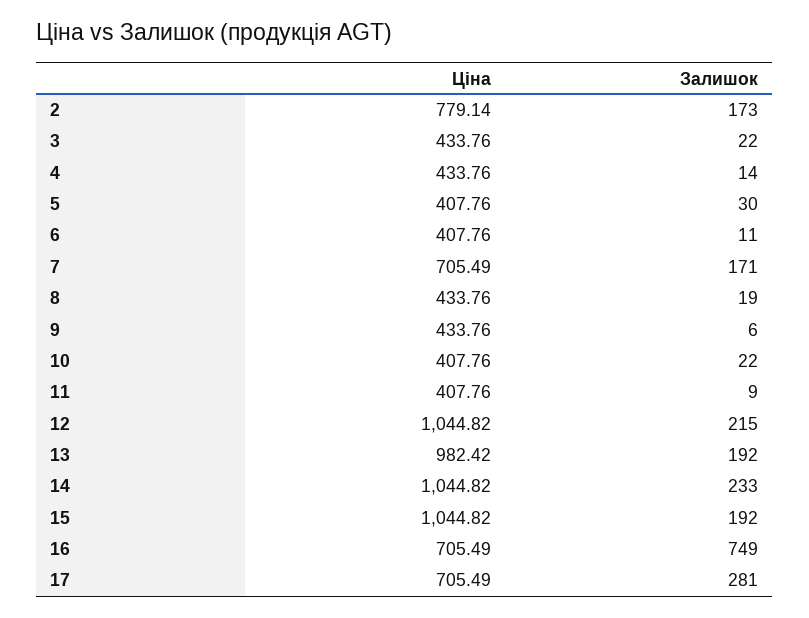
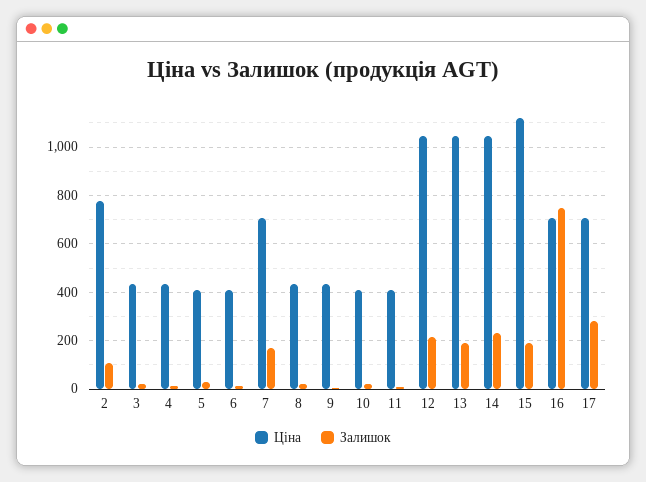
  {
    "Ціна": {
      "2": 779.14,
      "3": 433.76,
      "4": 433.76,
      "5": 407.76,
      "6": 407.76,
      "7": 705.49,
      "8": 433.76,
      "9": 433.76,
      "10": 407.76,
      "11": 407.76,
      "12": 1044.82,
-     "13": 982.42,
+     "13": 1050,
      "14": 1044.82,
-     "15": 1044.82,
+     "15": 1125,
      "16": 705.49,
      "17": 705.49
    },
    "Залишок": {
-     "2": 173,
+     "2": 100,
      "3": 22,
      "4": 14,
      "5": 30,
      "6": 11,
      "7": 171,
      "8": 19,
      "9": 6,
      "10": 22,
      "11": 9,
      "12": 215,
      "13": 192,
      "14": 233,
      "15": 192,
      "16": 749,
      "17": 281
    }
  }

